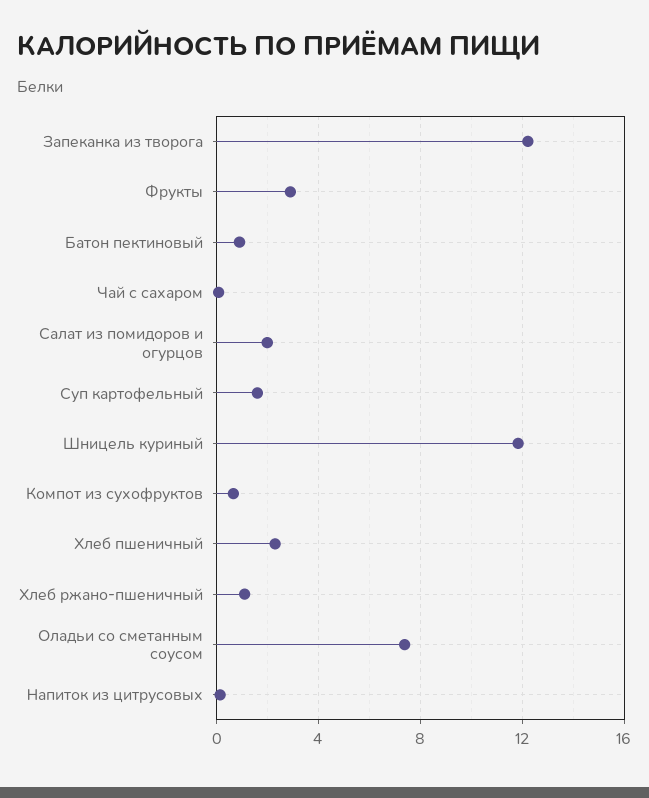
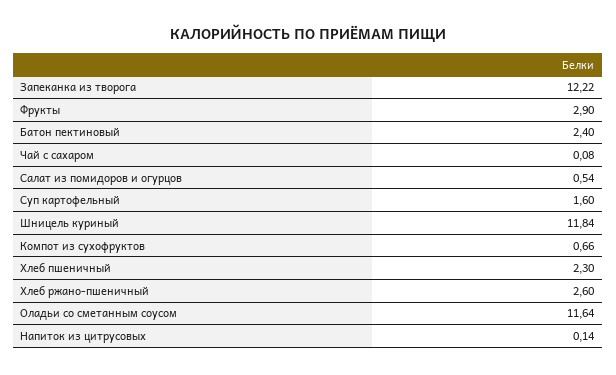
  {
    "Запеканка из творога": 12.22,
    "Фрукты": 2.9,
-   "Батон пектиновый": 1,
+   "Батон пектиновый": 2.4,
    "Чай с сахаром": 0.08,
-   "Салат из помидоров и огурцов": 2,
+   "Салат из помидоров и огурцов": 0.54,
    "Суп картофельный": 1.6,
    "Шницель куриный": 11.84,
    "Компот из сухофруктов": 0.66,
    "Хлеб пшеничный": 2.3,
-   "Хлеб ржано-пшеничный": 1,
+   "Хлеб ржано-пшеничный": 2.6,
-   "Оладьи со сметанным соусом": 7.5,
+   "Оладьи со сметанным соусом": 11.64,
    "Напиток из цитрусовых": 0.14
  }

